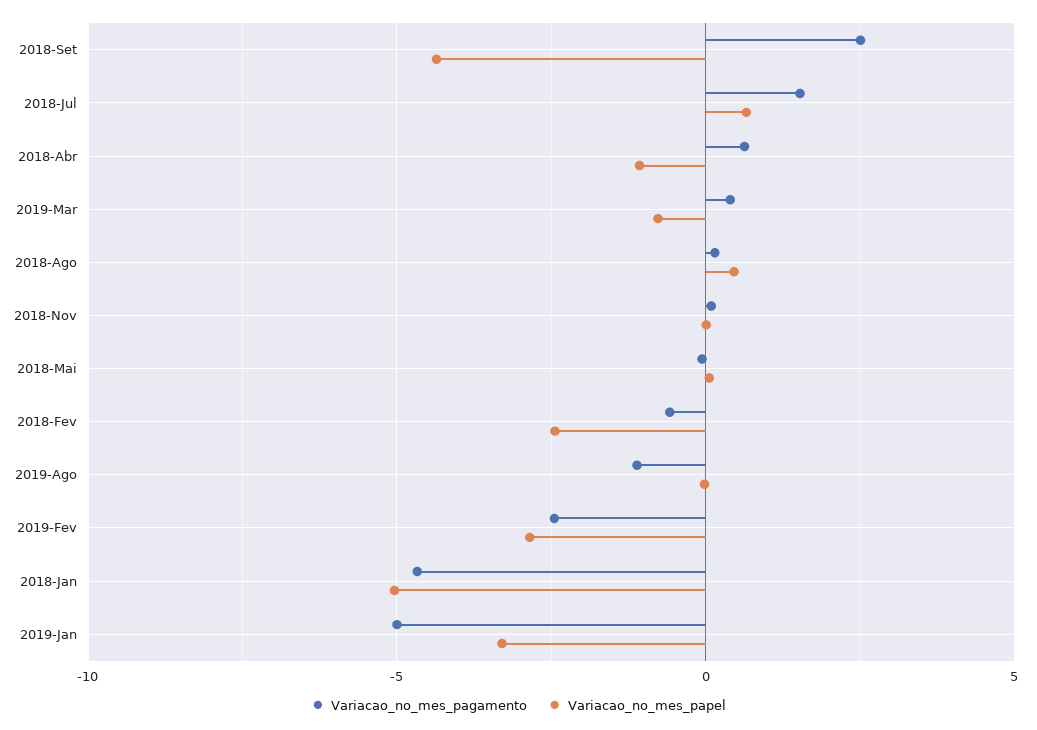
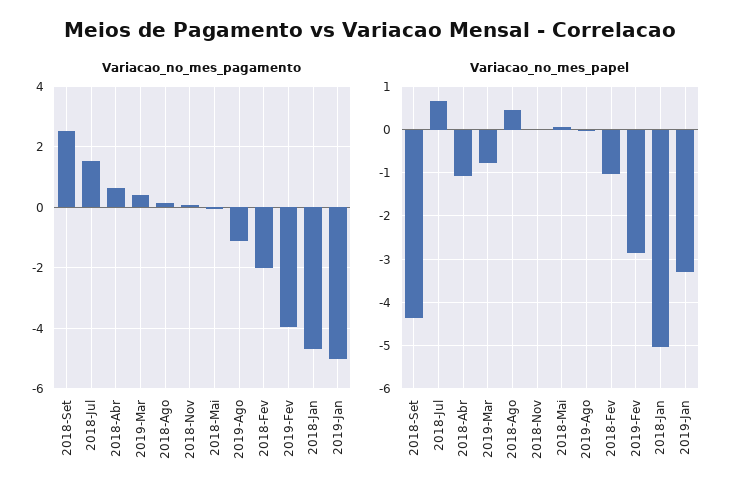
  {
    "Variacao_no_mes_pagamento": {
      "2018-Set": 2.6,
      "2018-Jul": 1.6,
      "2018-Abr": 0.6,
      "2019-Mar": 0.4,
      "2018-Ago": 0.2,
      "2018-Nov": 0,
      "2018-Mai": 0,
-     "2018-Fev": -0.5,
+     "2018-Fev": -2,
      "2019-Ago": -1.2,
-     "2019-Fev": -2.5,
+     "2019-Fev": -4,
      "2018-Jan": -4.6,
      "2019-Jan": -5
    },
    "Variacao_no_mes_papel": {
      "2018-Set": -4.4,
      "2018-Jul": 0.6,
      "2018-Abr": -1,
      "2019-Mar": -0.8,
      "2018-Ago": 0.4,
      "2018-Nov": 0,
      "2018-Mai": 0,
-     "2018-Fev": -2.5,
+     "2018-Fev": -1,
      "2019-Ago": 0,
      "2019-Fev": -2.8,
      "2018-Jan": -5,
      "2019-Jan": -3.4
    }
  }

